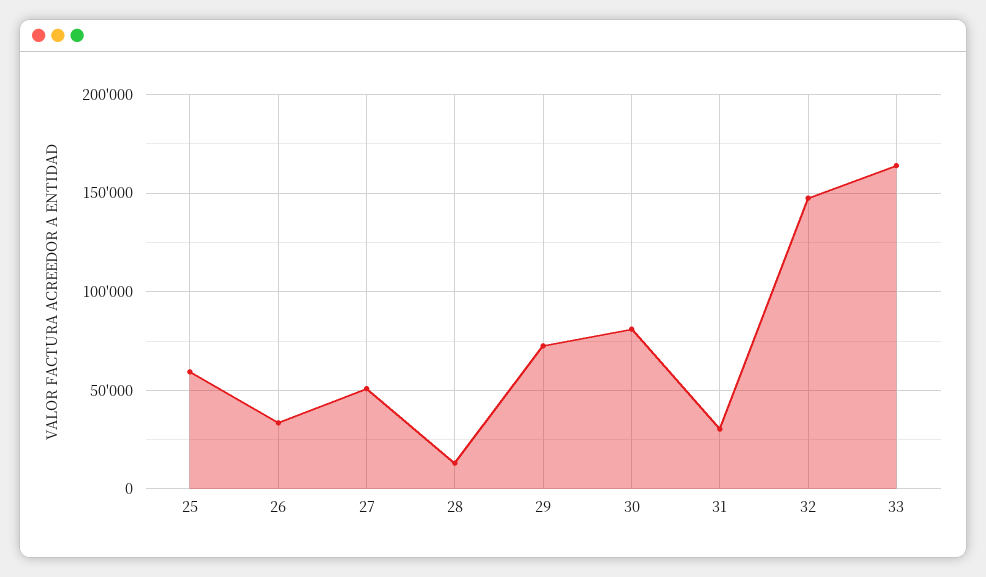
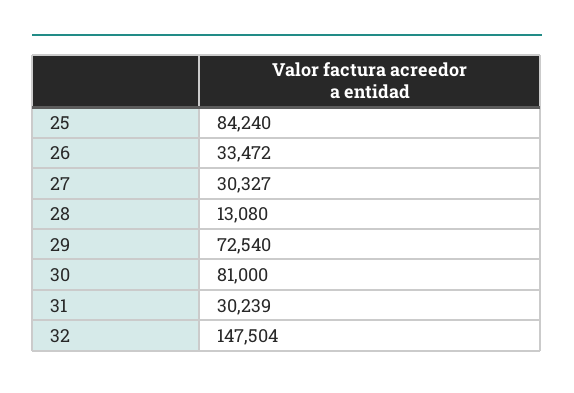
  {
-   "25": 60000,
+   "25": 84240,
    "26": 33472,
-   "27": 50000,
+   "27": 30327,
    "28": 13080,
    "29": 72540,
    "30": 81000,
    "31": 30239,
-   "32": 147504,
+   "32": 147504
-   "33": 165000
  }

